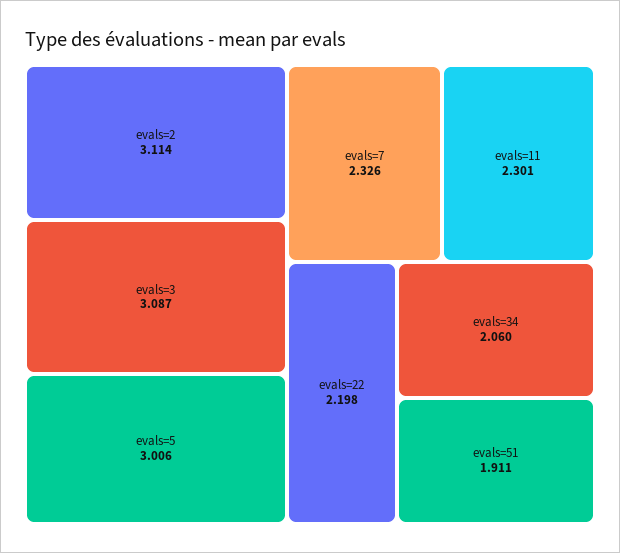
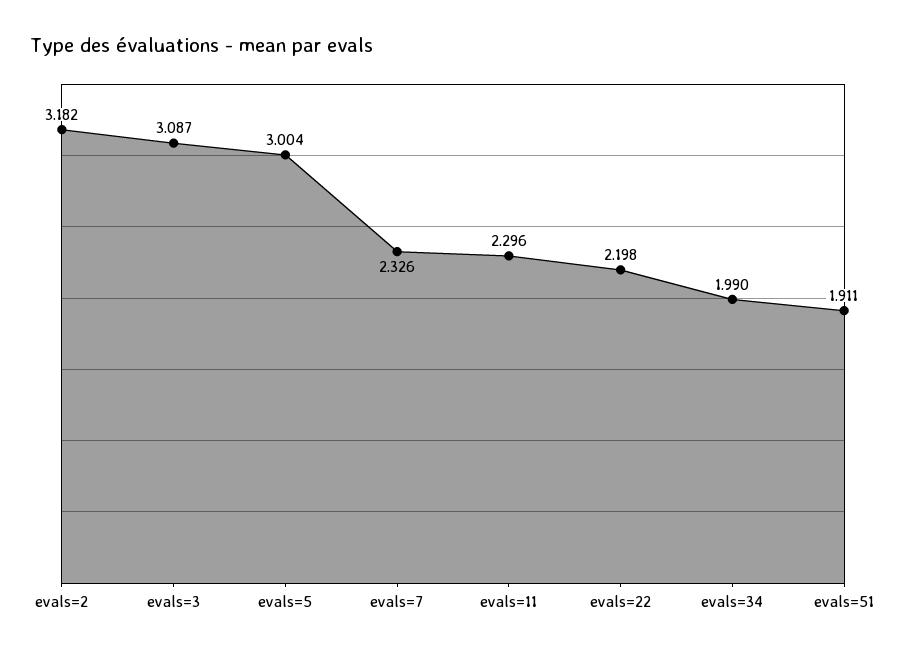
  {
-   "evals=2": 3.114,
+   "evals=2": 3.182,
    "evals=3": 3.087,
-   "evals=5": 3.006,
+   "evals=5": 3.004,
    "evals=7": 2.326,
-   "evals=11": 2.301,
+   "evals=11": 2.296,
    "evals=22": 2.198,
-   "evals=34": 2.06,
+   "evals=34": 1.99,
    "evals=51": 1.911
  }

